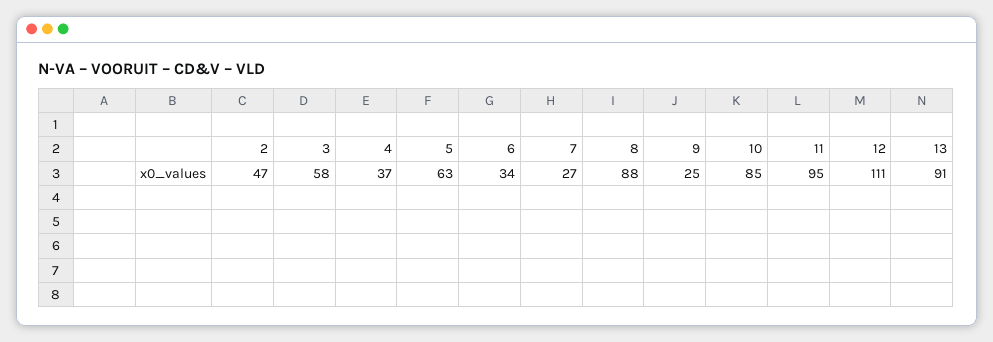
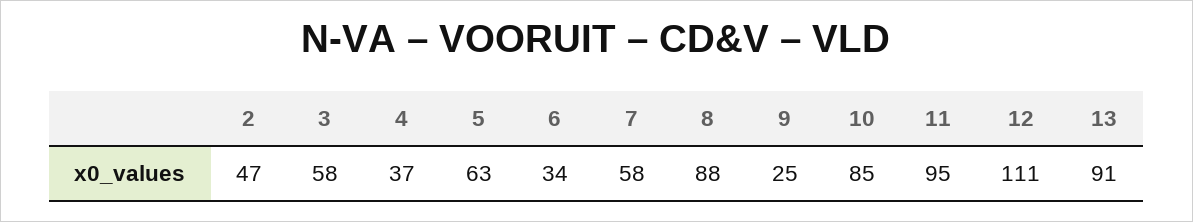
  {
    "2": 47,
    "3": 58,
    "4": 37,
    "5": 63,
    "6": 34,
-   "7": 27,
+   "7": 58,
    "8": 88,
    "9": 25,
    "10": 85,
    "11": 95,
    "12": 111,
    "13": 91
  }

